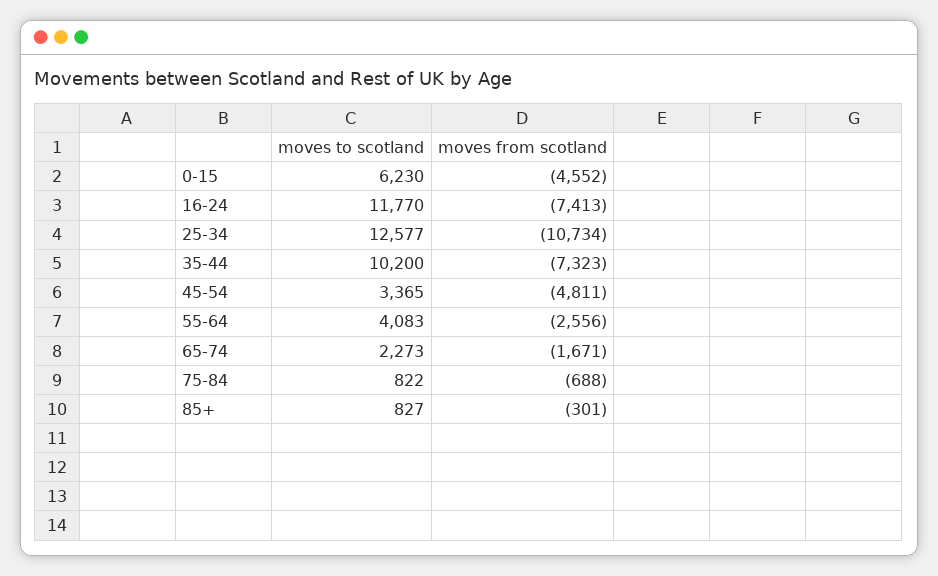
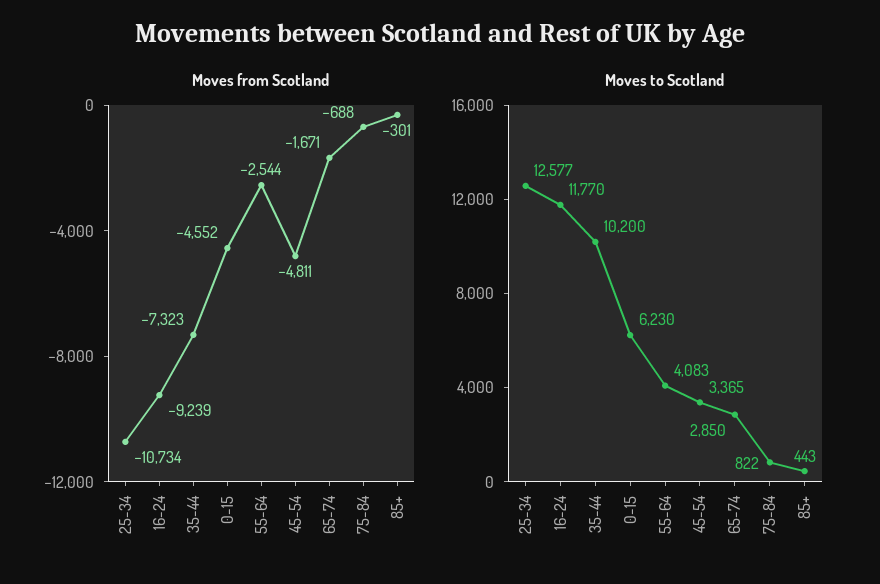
  {
    "moves to scotland": {
      "0-15": 6230,
      "16-24": 11770,
      "25-34": 12577,
      "35-44": 10200,
      "45-54": 3365,
      "55-64": 4083,
-     "65-74": 2273,
+     "65-74": 2850,
      "75-84": 822,
-     "85+": 827
+     "85+": 443
    },
    "moves from scotland": {
      "0-15": -4552,
-     "16-24": -7413,
+     "16-24": -9239,
      "25-34": -10734,
      "35-44": -7323,
      "45-54": -4811,
-     "55-64": -2556,
+     "55-64": -2544,
      "65-74": -1671,
      "75-84": -688,
      "85+": -301
    }
  }

